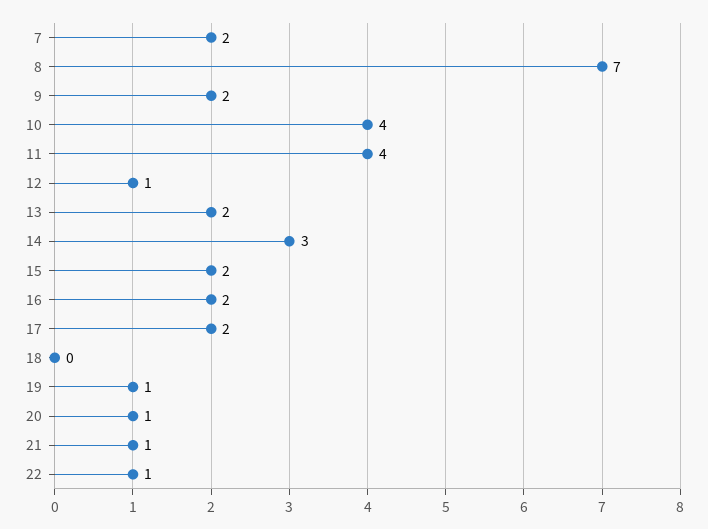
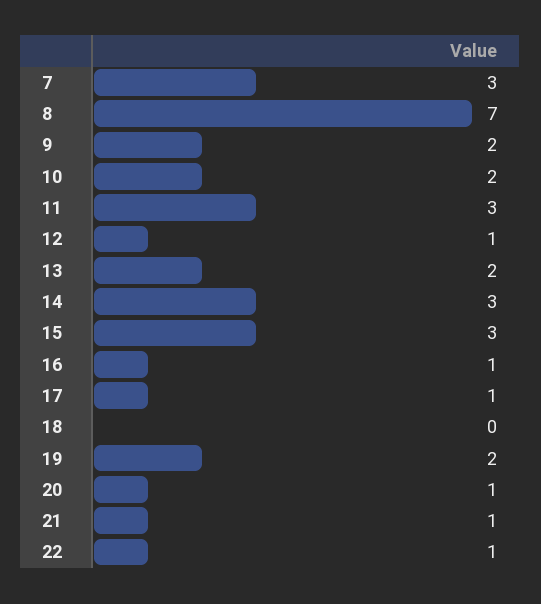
  {
-   "7": 2,
+   "7": 3,
    "8": 7,
    "9": 2,
-   "10": 4,
+   "10": 2,
-   "11": 4,
+   "11": 3,
    "12": 1,
    "13": 2,
    "14": 3,
-   "15": 2,
+   "15": 3,
-   "16": 2,
+   "16": 1,
-   "17": 2,
+   "17": 1,
    "18": 0,
-   "19": 1,
+   "19": 2,
    "20": 1,
    "21": 1,
    "22": 1
  }

